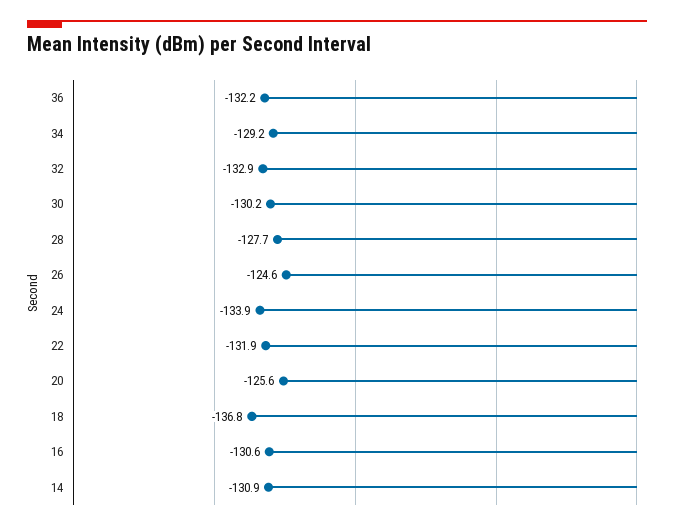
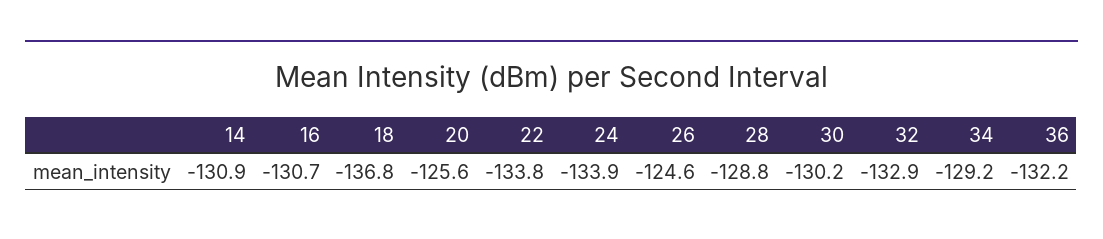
  {
    "36": -132.2,
    "34": -129.2,
    "32": -132.9,
    "30": -130.2,
-   "28": -127.7,
+   "28": -128.8,
    "26": -124.6,
    "24": -133.9,
-   "22": -131.9,
+   "22": -133.8,
    "20": -125.6,
    "18": -136.8,
-   "16": -130.6,
+   "16": -130.7,
    "14": -130.9
  }

